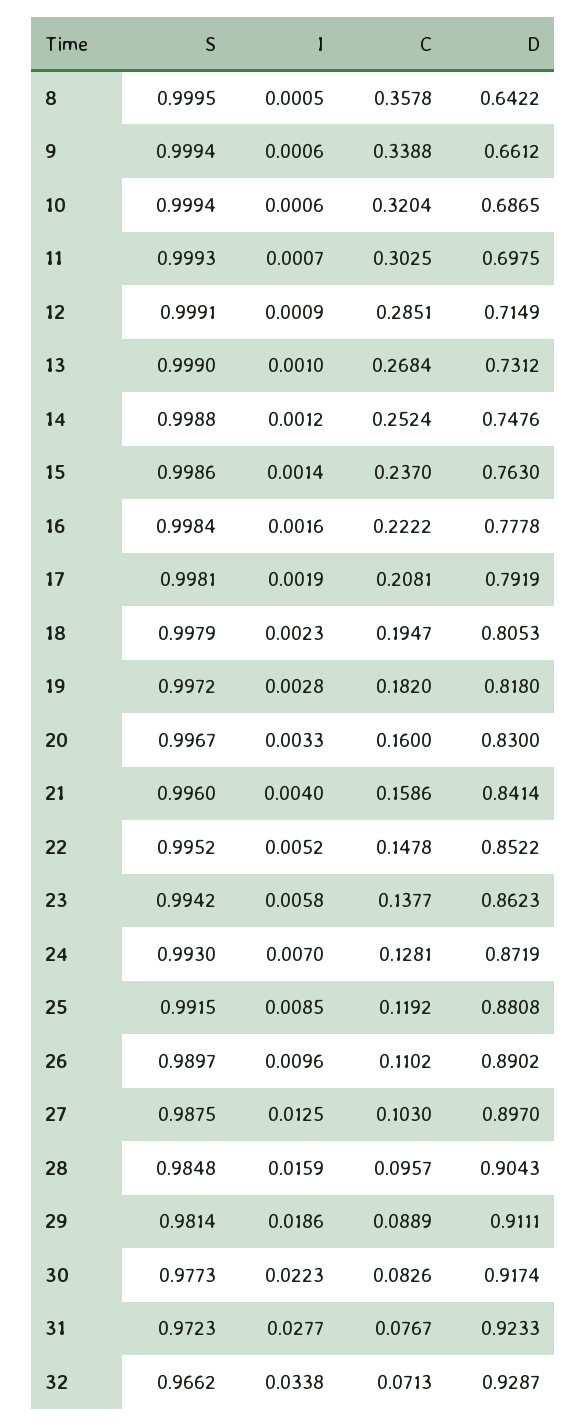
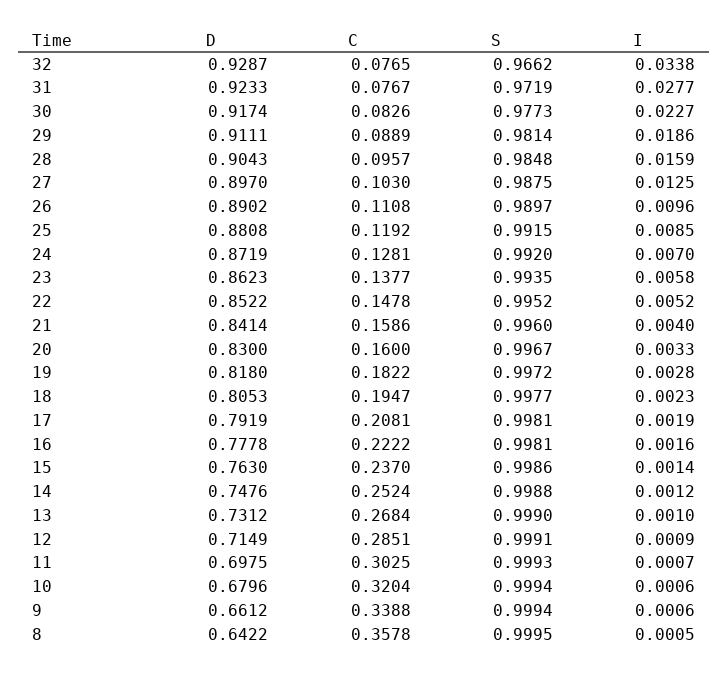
  {
    "S": {
      "8": 0.9995,
      "9": 0.9994,
      "10": 0.9994,
      "11": 0.9993,
      "12": 0.9991,
      "13": 0.999,
      "14": 0.9988,
      "15": 0.9986,
-     "16": 0.9984,
+     "16": 0.9981,
      "17": 0.9981,
-     "18": 0.9979,
+     "18": 0.9977,
      "19": 0.9972,
      "20": 0.9967,
      "21": 0.996,
      "22": 0.9952,
-     "23": 0.9942,
+     "23": 0.9935,
-     "24": 0.993,
+     "24": 0.992,
      "25": 0.9915,
      "26": 0.9897,
      "27": 0.9875,
      "28": 0.9848,
      "29": 0.9814,
      "30": 0.9773,
-     "31": 0.9723,
+     "31": 0.9719,
      "32": 0.9662
    },
    "I": {
      "8": 0.0005,
      "9": 0.0006,
      "10": 0.0006,
      "11": 0.0007,
      "12": 0.0009,
      "13": 0.001,
      "14": 0.0012,
      "15": 0.0014,
      "16": 0.0016,
      "17": 0.0019,
      "18": 0.0023,
      "19": 0.0028,
      "20": 0.0033,
      "21": 0.004,
      "22": 0.0052,
      "23": 0.0058,
      "24": 0.007,
      "25": 0.0085,
      "26": 0.0096,
      "27": 0.0125,
      "28": 0.0159,
      "29": 0.0186,
-     "30": 0.0223,
+     "30": 0.0227,
      "31": 0.0277,
      "32": 0.0338
    },
    "C": {
      "8": 0.3578,
      "9": 0.3388,
      "10": 0.3204,
      "11": 0.3025,
      "12": 0.2851,
      "13": 0.2684,
      "14": 0.2524,
      "15": 0.237,
      "16": 0.2222,
      "17": 0.2081,
      "18": 0.1947,
-     "19": 0.182,
+     "19": 0.1822,
      "20": 0.16,
      "21": 0.1586,
      "22": 0.1478,
      "23": 0.1377,
      "24": 0.1281,
      "25": 0.1192,
-     "26": 0.1102,
+     "26": 0.1108,
      "27": 0.103,
      "28": 0.0957,
      "29": 0.0889,
      "30": 0.0826,
      "31": 0.0767,
-     "32": 0.0713
+     "32": 0.0765
    },
    "D": {
      "8": 0.6422,
      "9": 0.6612,
-     "10": 0.6865,
+     "10": 0.6796,
      "11": 0.6975,
      "12": 0.7149,
      "13": 0.7312,
      "14": 0.7476,
      "15": 0.763,
      "16": 0.7778,
      "17": 0.7919,
      "18": 0.8053,
      "19": 0.818,
      "20": 0.83,
      "21": 0.8414,
      "22": 0.8522,
      "23": 0.8623,
      "24": 0.8719,
      "25": 0.8808,
      "26": 0.8902,
      "27": 0.897,
      "28": 0.9043,
      "29": 0.9111,
      "30": 0.9174,
      "31": 0.9233,
      "32": 0.9287
    }
  }

